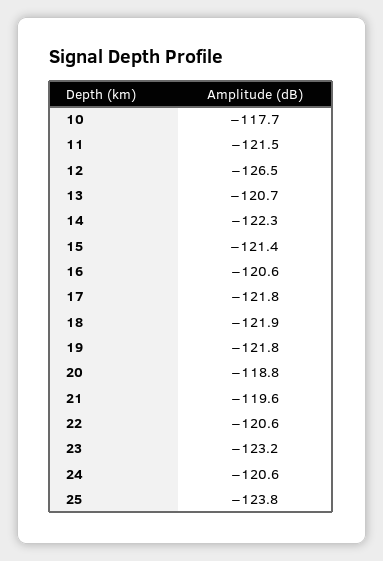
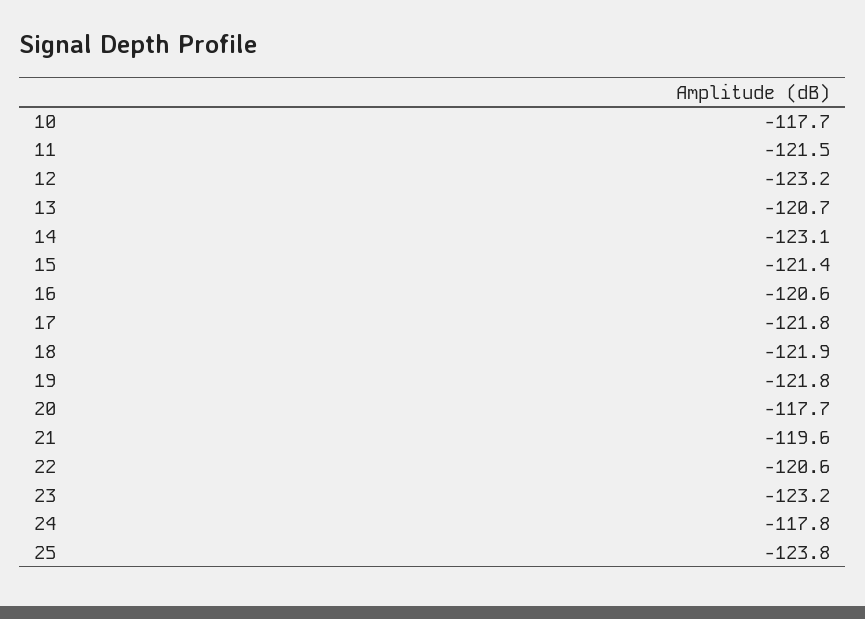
  {
    "10": -117.7,
    "11": -121.5,
-   "12": -126.5,
+   "12": -123.2,
    "13": -120.7,
-   "14": -122.3,
+   "14": -123.1,
    "15": -121.4,
    "16": -120.6,
    "17": -121.8,
    "18": -121.9,
    "19": -121.8,
-   "20": -118.8,
+   "20": -117.7,
    "21": -119.6,
    "22": -120.6,
    "23": -123.2,
-   "24": -120.6,
+   "24": -117.8,
    "25": -123.8
  }

